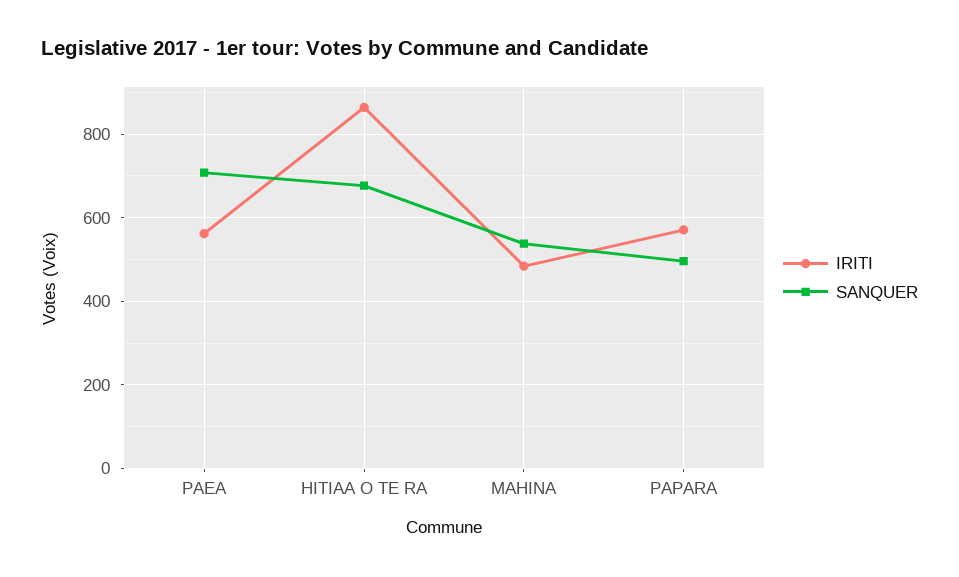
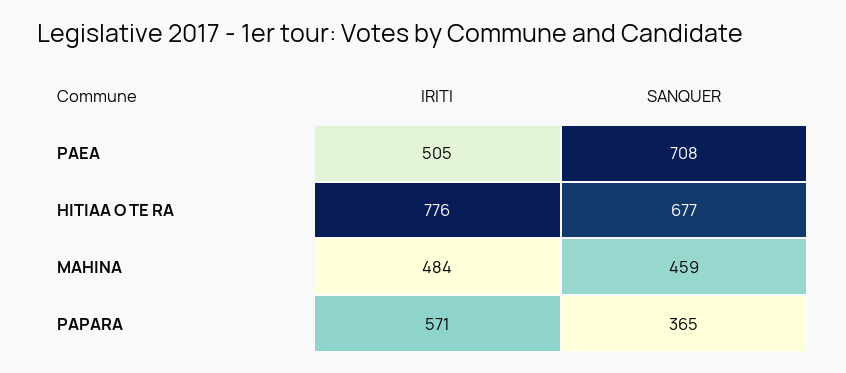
  {
    "IRITI": {
-     "PAEA": 560,
+     "PAEA": 505,
-     "HITIAA O TE RA": 860,
+     "HITIAA O TE RA": 776,
      "MAHINA": 484,
      "PAPARA": 571
    },
    "SANQUER": {
      "PAEA": 708,
      "HITIAA O TE RA": 677,
-     "MAHINA": 540,
+     "MAHINA": 459,
-     "PAPARA": 500
+     "PAPARA": 365
    }
  }

